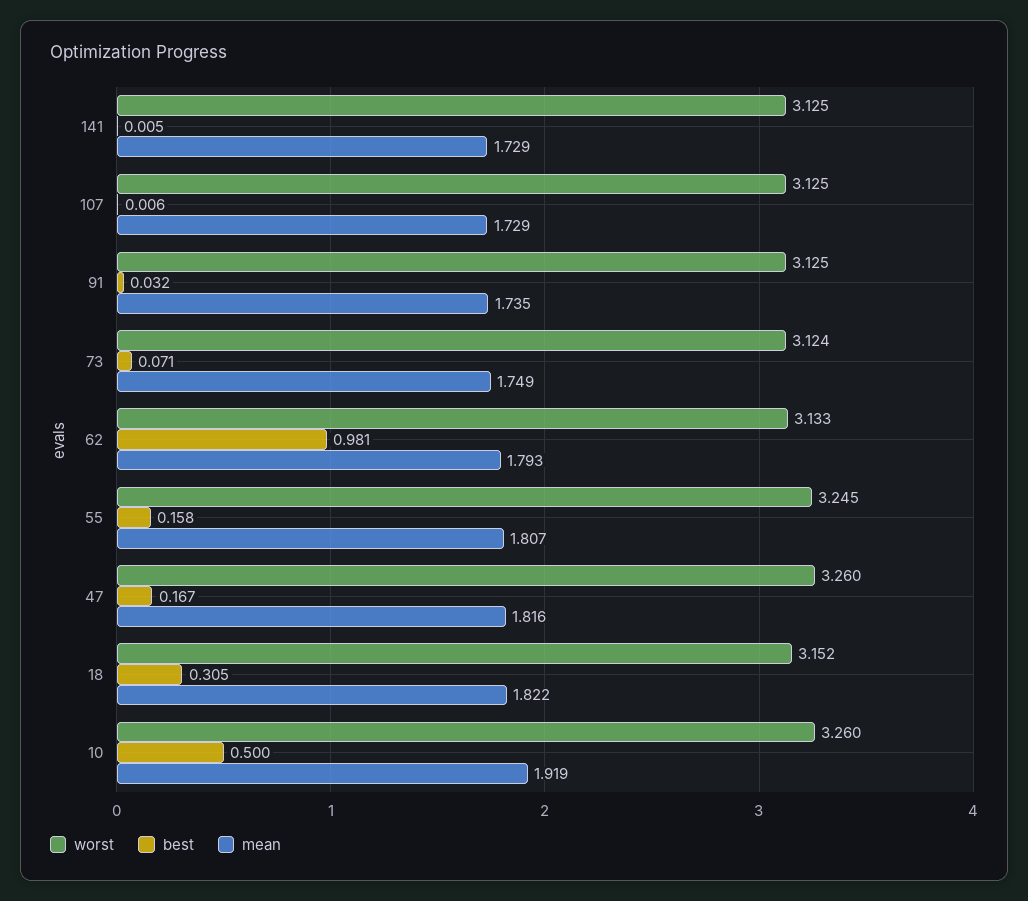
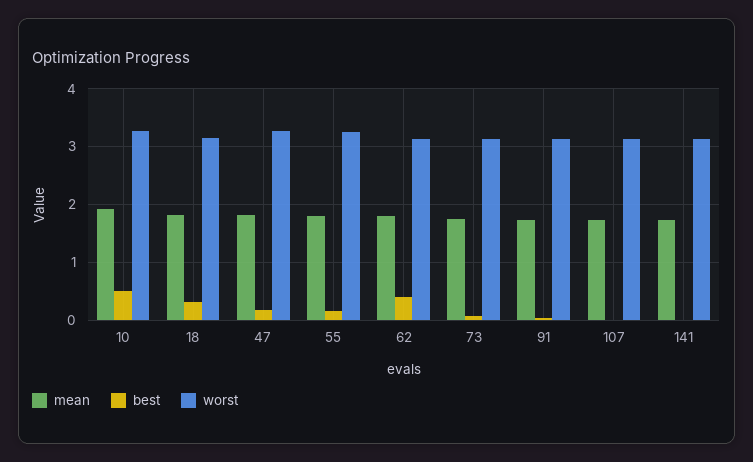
  {
    "worst": {
      "141": 3.125,
      "107": 3.125,
      "91": 3.125,
      "73": 3.124,
      "62": 3.133,
      "55": 3.245,
      "47": 3.26,
      "18": 3.152,
      "10": 3.26
    },
    "best": {
      "141": 0.005,
      "107": 0.006,
      "91": 0.032,
      "73": 0.071,
-     "62": 0.981,
+     "62": 0.4,
      "55": 0.158,
      "47": 0.167,
      "18": 0.305,
      "10": 0.5
    },
    "mean": {
      "141": 1.729,
      "107": 1.729,
      "91": 1.735,
      "73": 1.749,
      "62": 1.793,
      "55": 1.807,
      "47": 1.816,
      "18": 1.822,
      "10": 1.919
    }
  }

